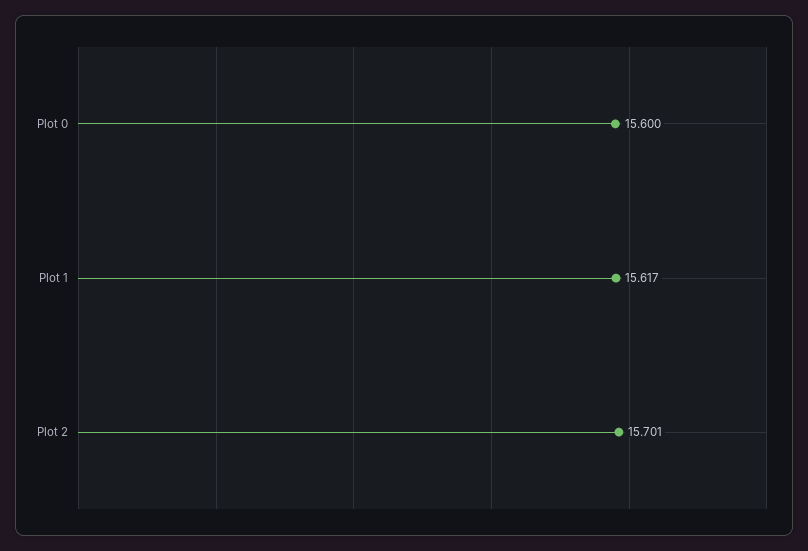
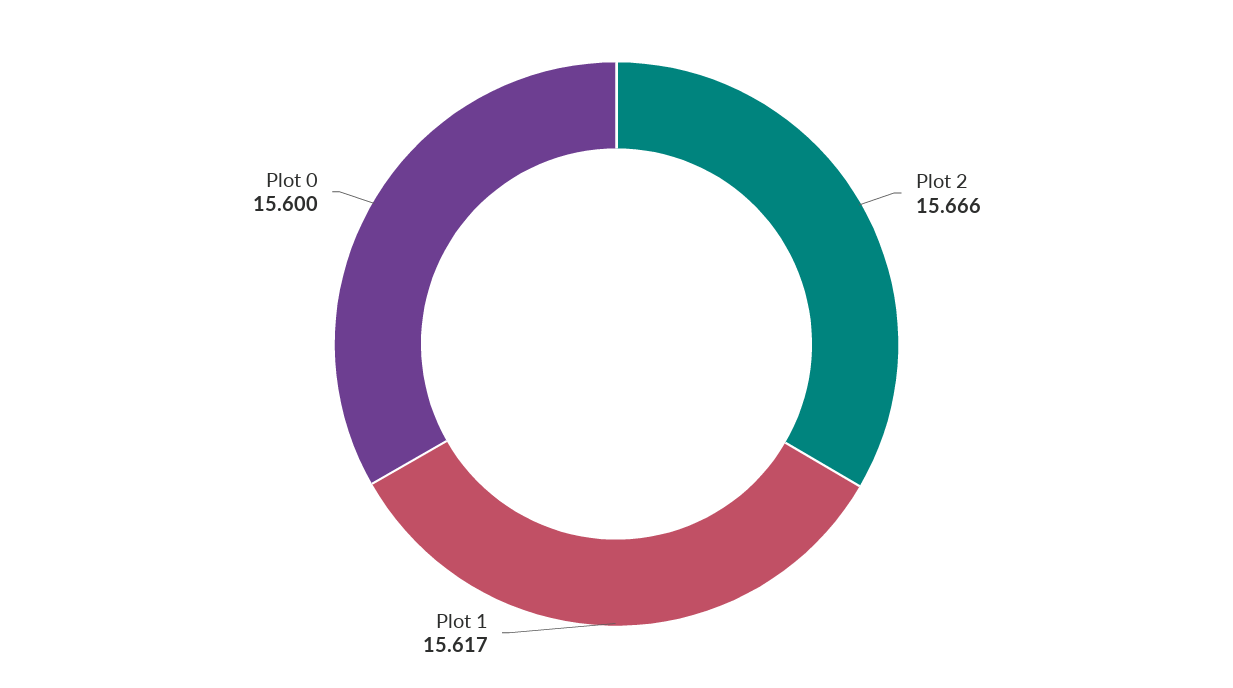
  {
    "Plot 0": 15.6,
    "Plot 1": 15.617,
-   "Plot 2": 15.701
+   "Plot 2": 15.666
  }

